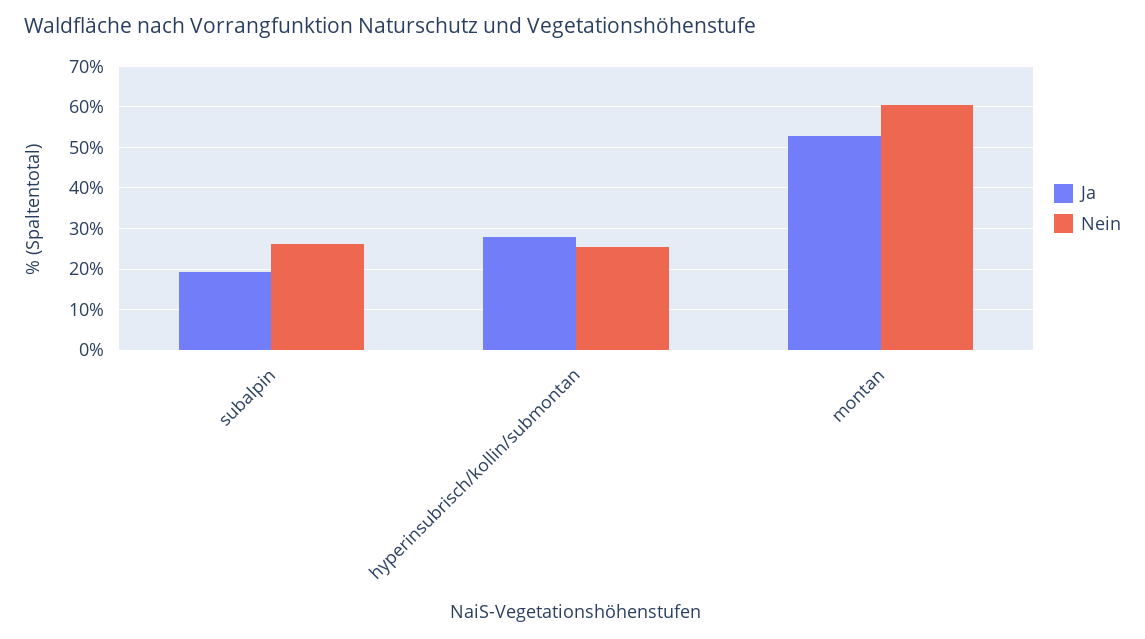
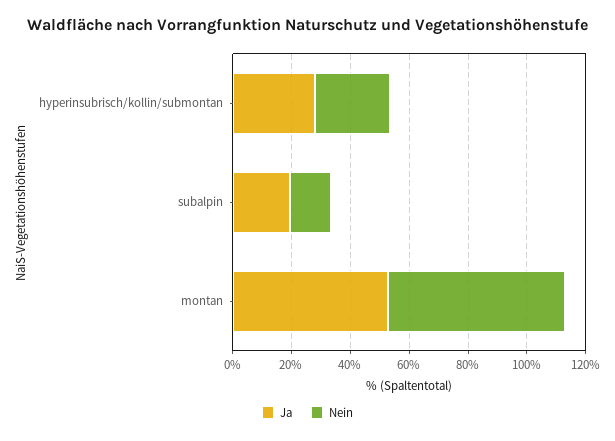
  {
    "Ja": {
      "subalpin": 20,
      "hyperinsubrisch/kollin/submontan": 28,
      "montan": 52
    },
    "Nein": {
-     "subalpin": 26,
+     "subalpin": 15,
      "hyperinsubrisch/kollin/submontan": 26,
      "montan": 60
    }
  }

